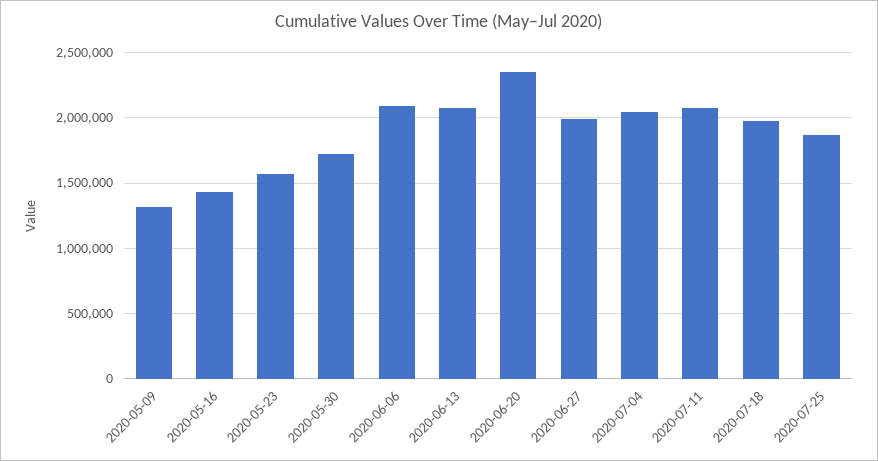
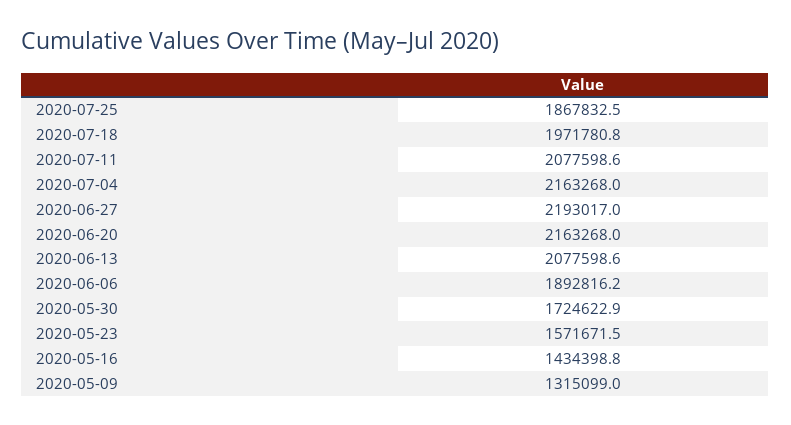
  {
    "2020-05-09": 1315099,
    "2020-05-16": 1434398.8,
    "2020-05-23": 1571671.5,
    "2020-05-30": 1724622.9,
-   "2020-06-06": 2100000,
+   "2020-06-06": 1892816.2,
    "2020-06-13": 2077598.6,
-   "2020-06-20": 2350000,
+   "2020-06-20": 2163268,
-   "2020-06-27": 2000000,
+   "2020-06-27": 2193017,
-   "2020-07-04": 2050000,
+   "2020-07-04": 2163268,
    "2020-07-11": 2077598.6,
    "2020-07-18": 1971780.8,
    "2020-07-25": 1867832.5
  }

